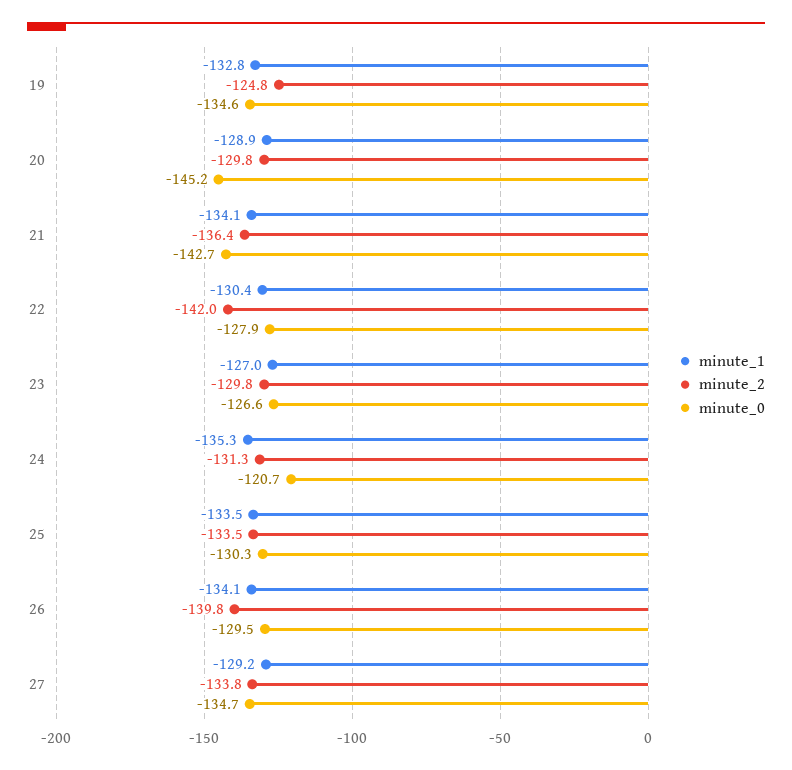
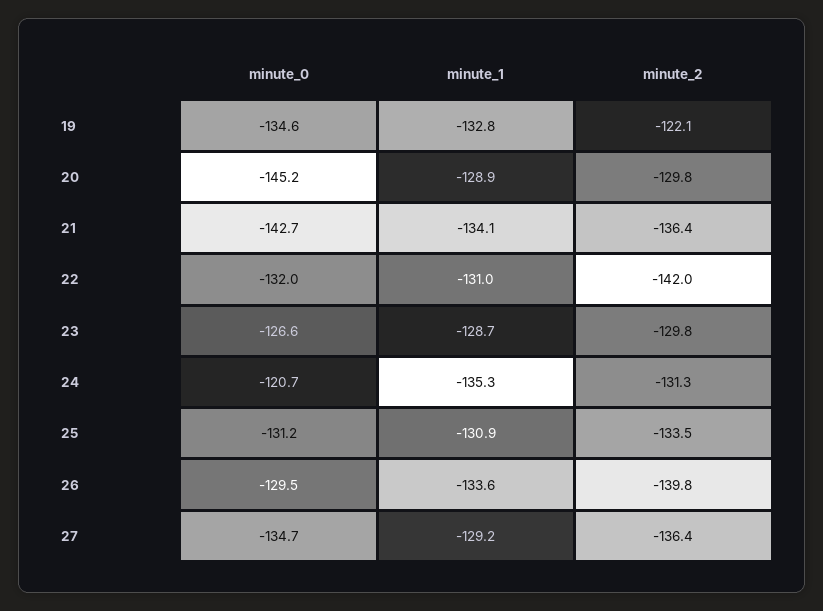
  {
    "minute_1": {
      "19": -132.8,
      "20": -128.9,
      "21": -134.1,
-     "22": -130.4,
+     "22": -131,
-     "23": -127,
+     "23": -128.7,
      "24": -135.3,
-     "25": -133.5,
+     "25": -130.9,
-     "26": -134.1,
+     "26": -133.6,
      "27": -129.2
    },
    "minute_2": {
-     "19": -124.8,
+     "19": -122.1,
      "20": -129.8,
      "21": -136.4,
      "22": -142,
      "23": -129.8,
      "24": -131.3,
      "25": -133.5,
      "26": -139.8,
-     "27": -133.8
+     "27": -136.4
    },
    "minute_0": {
      "19": -134.6,
      "20": -145.2,
      "21": -142.7,
-     "22": -127.9,
+     "22": -132,
      "23": -126.6,
      "24": -120.7,
-     "25": -130.3,
+     "25": -131.2,
      "26": -129.5,
      "27": -134.7
    }
  }

